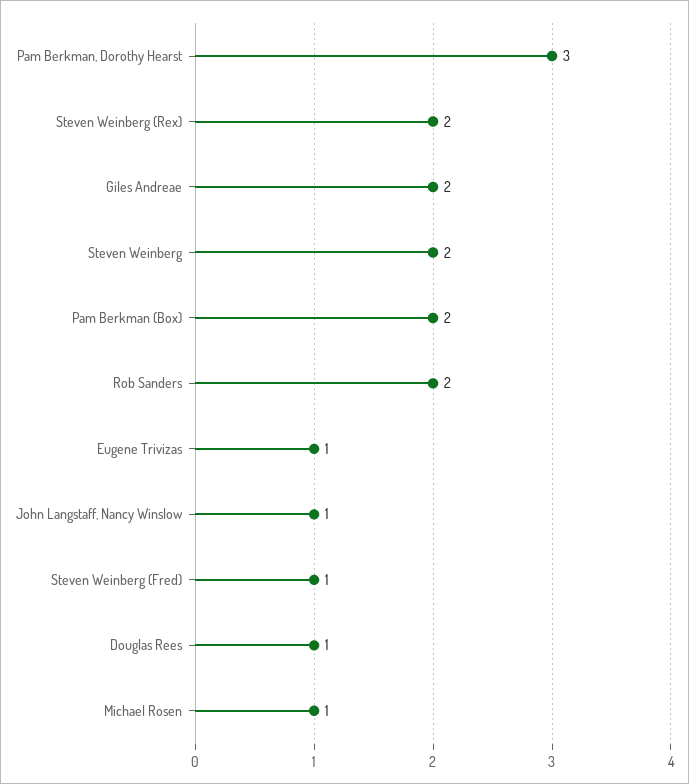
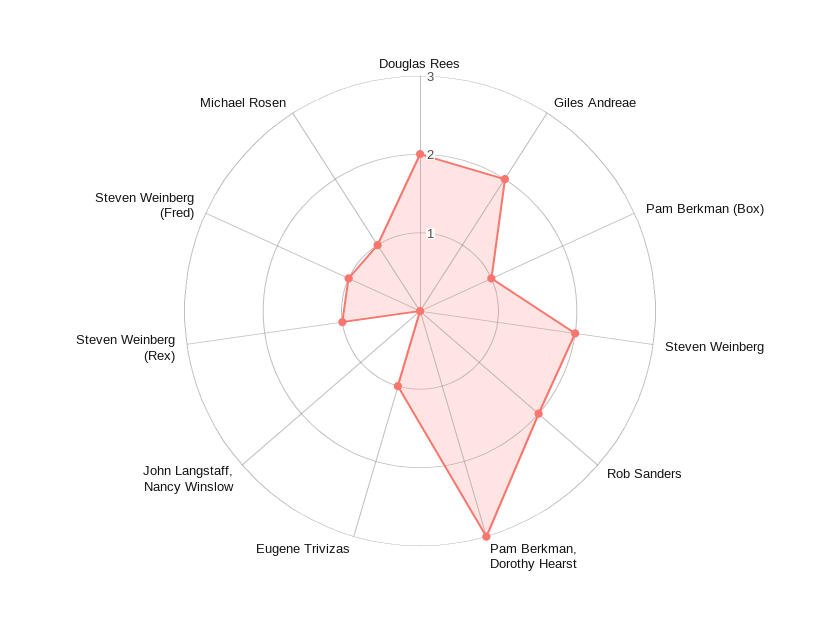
  {
    "Pam Berkman, Dorothy Hearst": 3,
-   "Steven Weinberg (Rex)": 2,
+   "Steven Weinberg (Rex)": 1,
    "Giles Andreae": 2,
    "Steven Weinberg": 2,
-   "Pam Berkman (Box)": 2,
+   "Pam Berkman (Box)": 1,
    "Rob Sanders": 2,
    "Eugene Trivizas": 1,
-   "John Langstaff, Nancy Winslow": 1,
+   "John Langstaff, Nancy Winslow": 0,
    "Steven Weinberg (Fred)": 1,
-   "Douglas Rees": 1,
+   "Douglas Rees": 2,
    "Michael Rosen": 1
  }

